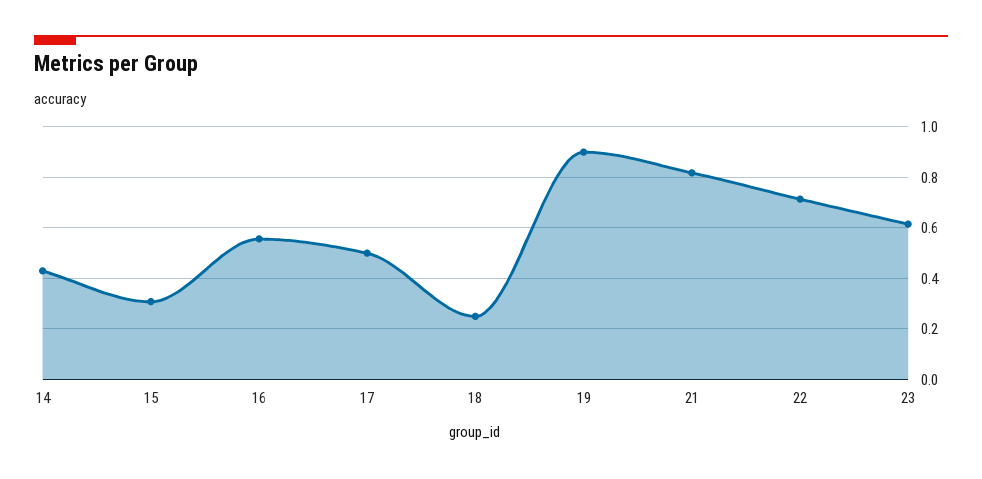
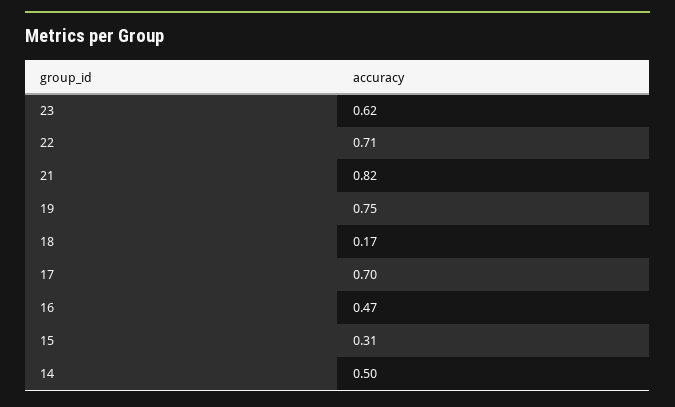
  {
-   "14": 0.425,
+   "14": 0.5,
    "15": 0.31,
-   "16": 0.55,
+   "16": 0.47,
-   "17": 0.5,
+   "17": 0.7,
-   "18": 0.25,
+   "18": 0.17,
-   "19": 0.9,
+   "19": 0.75,
    "21": 0.82,
    "22": 0.71,
    "23": 0.62
  }

